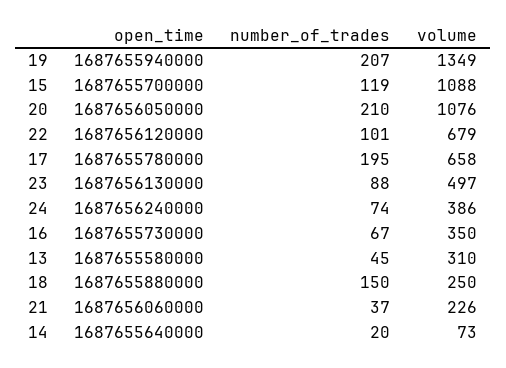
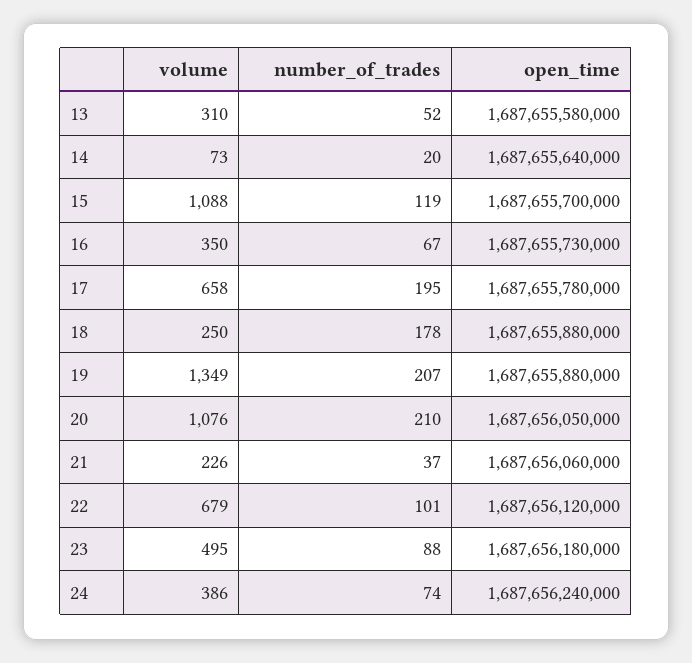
  {
    "open_time": {
-     "19": 1687655940000,
+     "19": 1687655880000,
      "15": 1687655700000,
      "20": 1687656050000,
      "22": 1687656120000,
      "17": 1687655780000,
-     "23": 1687656130000,
+     "23": 1687656180000,
      "24": 1687656240000,
      "16": 1687655730000,
      "13": 1687655580000,
      "18": 1687655880000,
      "21": 1687656060000,
      "14": 1687655640000
    },
    "number_of_trades": {
      "19": 207,
      "15": 119,
      "20": 210,
      "22": 101,
      "17": 195,
      "23": 88,
      "24": 74,
      "16": 67,
-     "13": 45,
+     "13": 52,
-     "18": 150,
+     "18": 178,
      "21": 37,
      "14": 20
    },
    "volume": {
      "19": 1349,
      "15": 1088,
      "20": 1076,
      "22": 679,
      "17": 658,
-     "23": 497,
+     "23": 495,
      "24": 386,
      "16": 350,
      "13": 310,
      "18": 250,
      "21": 226,
      "14": 73
    }
  }

